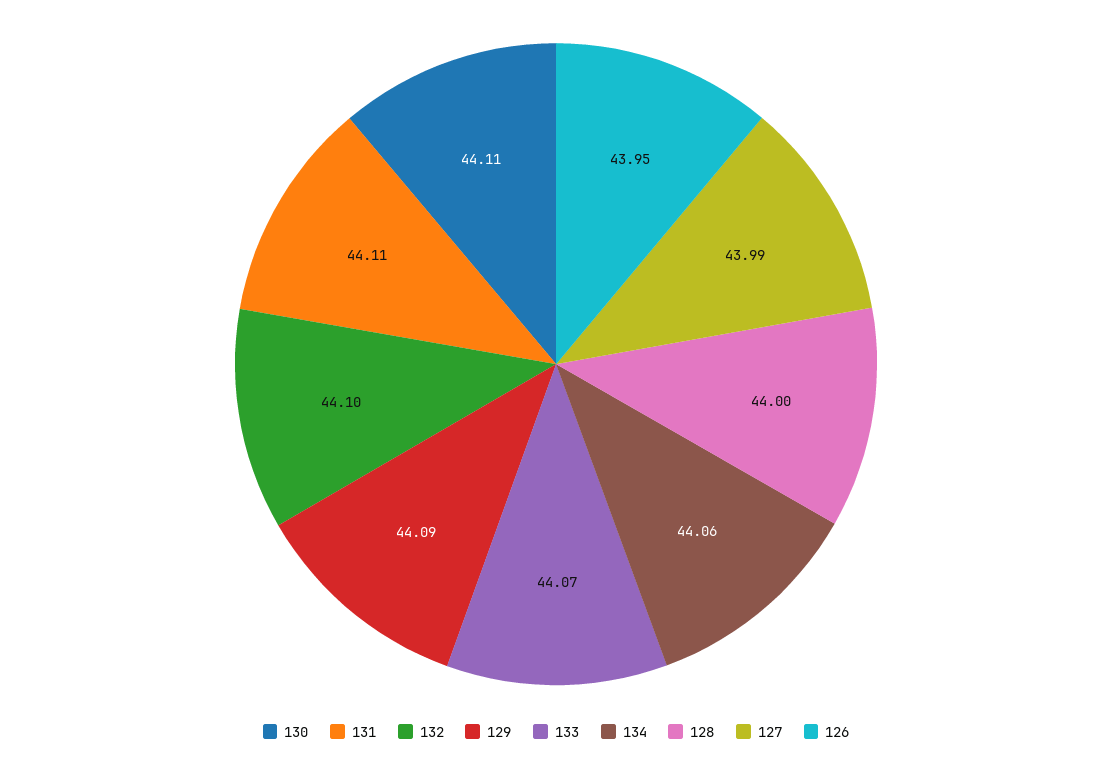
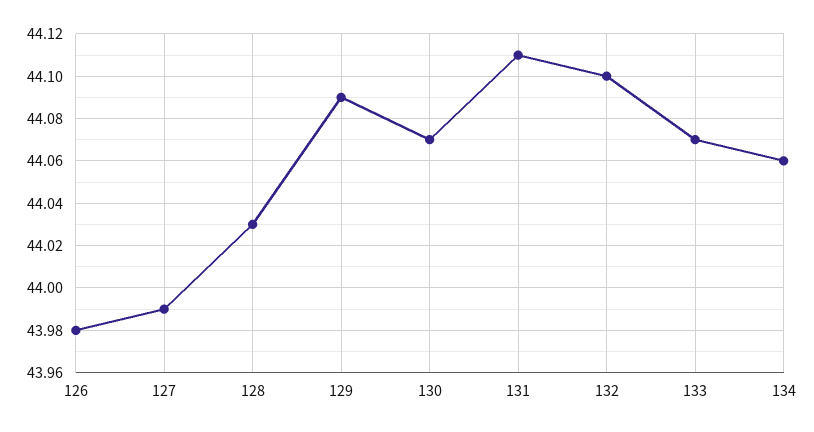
  {
-   "130": 44.11,
+   "130": 44.07,
    "131": 44.11,
    "132": 44.1,
    "129": 44.09,
    "133": 44.07,
    "134": 44.06,
-   "128": 44,
+   "128": 44.03,
    "127": 43.99,
-   "126": 43.95
+   "126": 43.98
  }

